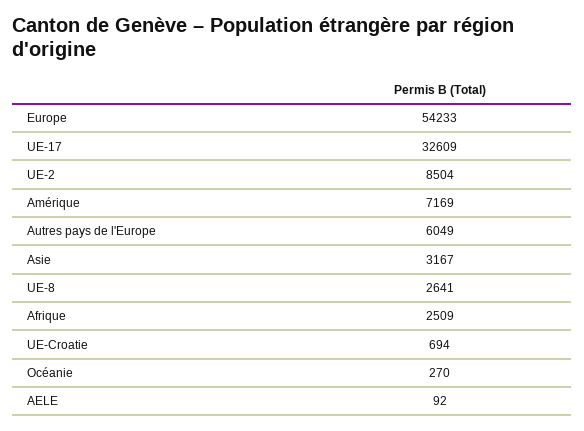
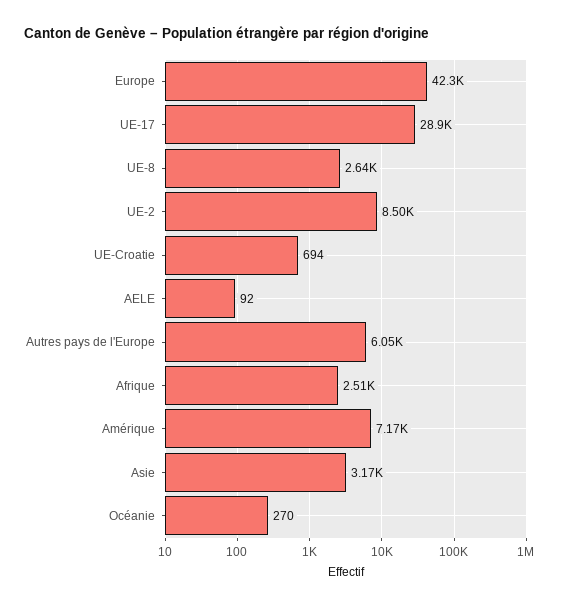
  {
-   "Europe": 54233,
+   "Europe": 42300,
-   "UE-17": 32609,
+   "UE-17": 28900,
    "UE-2": 8504,
    "Amérique": 7169,
    "Autres pays de l'Europe": 6049,
    "Asie": 3167,
    "UE-8": 2641,
    "Afrique": 2509,
    "UE-Croatie": 694,
    "Océanie": 270,
    "AELE": 92
  }

